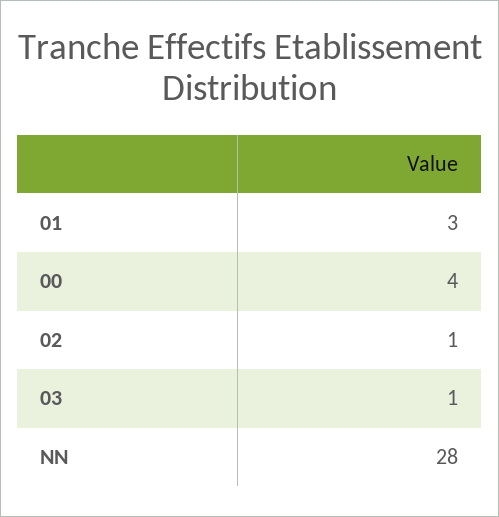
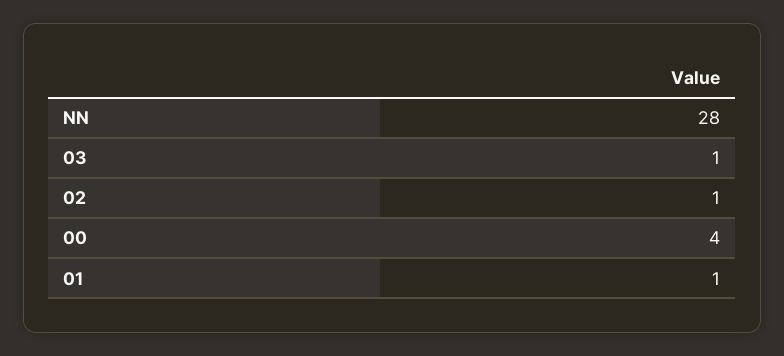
  {
-   "01": 3,
+   "01": 1,
    "00": 4,
    "02": 1,
    "03": 1,
    "NN": 28
  }

